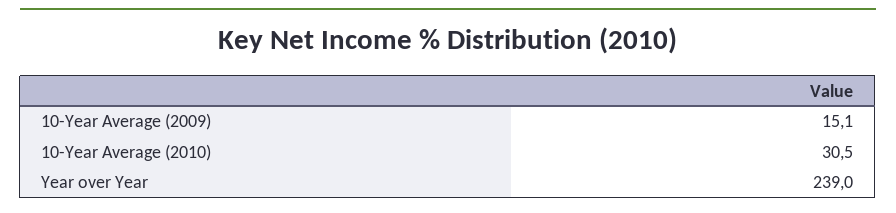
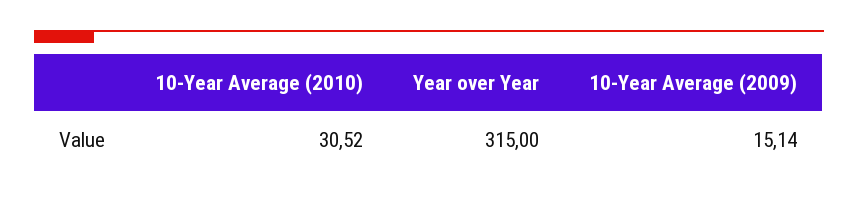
  {
    "10-Year Average (2009)": 15.14,
    "10-Year Average (2010)": 30.52,
-   "Year over Year": 239
+   "Year over Year": 315
  }

